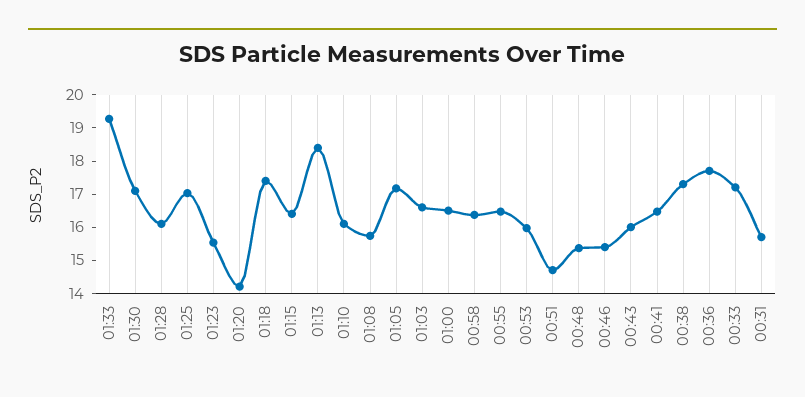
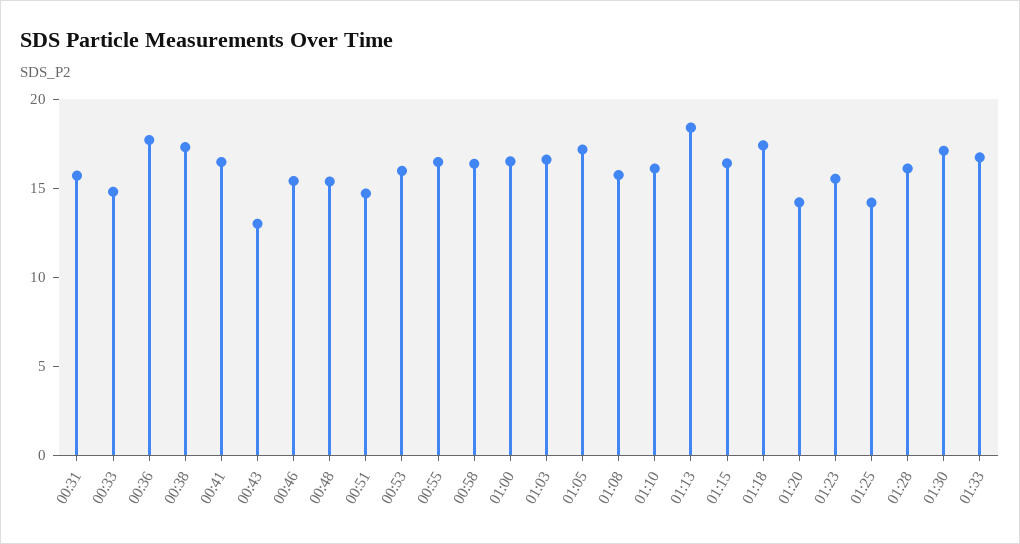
  {
-   "01:33": 19.25,
+   "01:33": 17,
    "01:30": 17,
    "01:28": 16,
-   "01:25": 17,
+   "01:25": 14,
    "01:23": 15.5,
    "01:20": 14.25,
    "01:18": 17.5,
    "01:15": 16.5,
    "01:13": 18.5,
    "01:10": 16,
    "01:08": 15.75,
    "01:05": 17.25,
    "01:03": 16.5,
    "01:00": 16.5,
    "00:58": 16.25,
    "00:55": 16.5,
    "00:53": 16,
    "00:51": 14.75,
    "00:48": 15.25,
    "00:46": 15.5,
-   "00:43": 16,
+   "00:43": 13,
    "00:41": 16.5,
    "00:38": 17.25,
    "00:36": 17.75,
-   "00:33": 17.25,
+   "00:33": 15,
    "00:31": 15.75
  }

